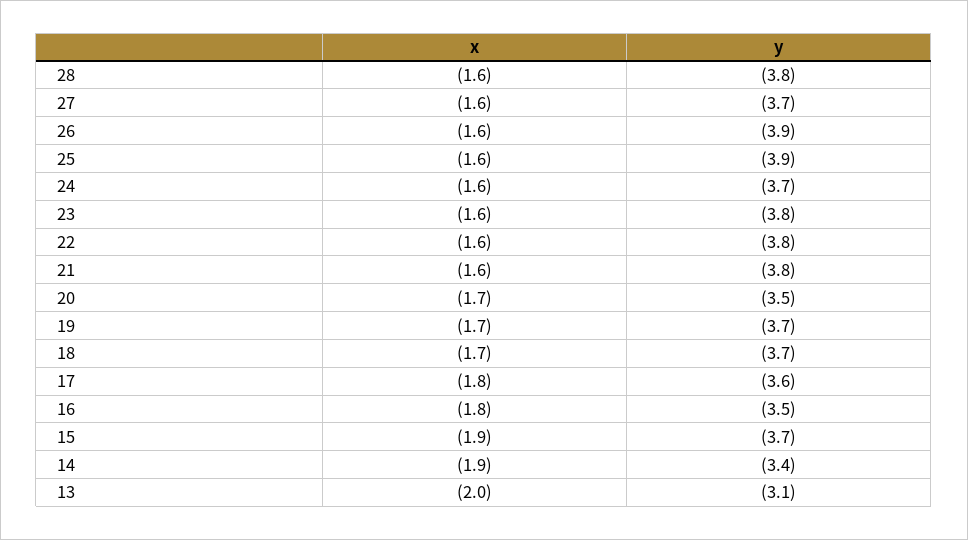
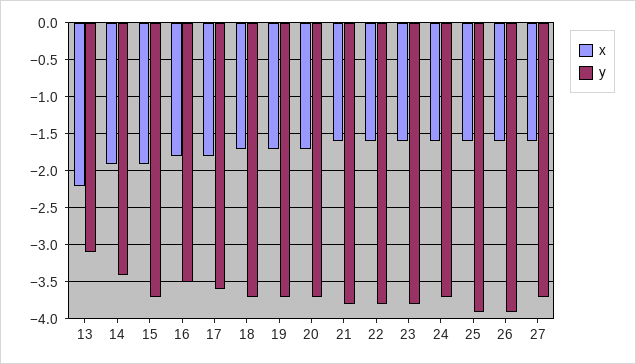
  {
    "x": {
-     "28": -1.6,
      "27": -1.6,
      "26": -1.6,
      "25": -1.6,
      "24": -1.6,
      "23": -1.6,
      "22": -1.6,
      "21": -1.6,
      "20": -1.7,
      "19": -1.7,
      "18": -1.7,
      "17": -1.8,
      "16": -1.8,
      "15": -1.9,
      "14": -1.9,
-     "13": -2
+     "13": -2.2
    },
    "y": {
-     "28": -3.8,
      "27": -3.7,
      "26": -3.9,
      "25": -3.9,
      "24": -3.7,
      "23": -3.8,
      "22": -3.8,
      "21": -3.8,
-     "20": -3.5,
+     "20": -3.7,
      "19": -3.7,
      "18": -3.7,
      "17": -3.6,
      "16": -3.5,
      "15": -3.7,
      "14": -3.4,
      "13": -3.1
    }
  }

